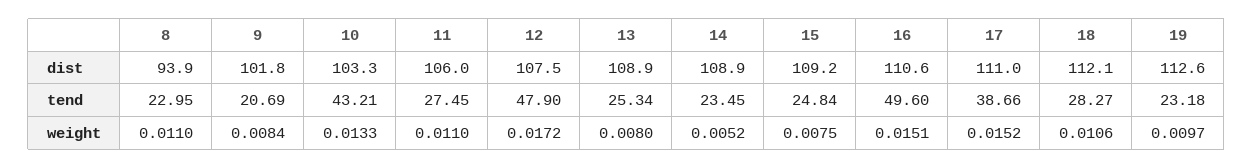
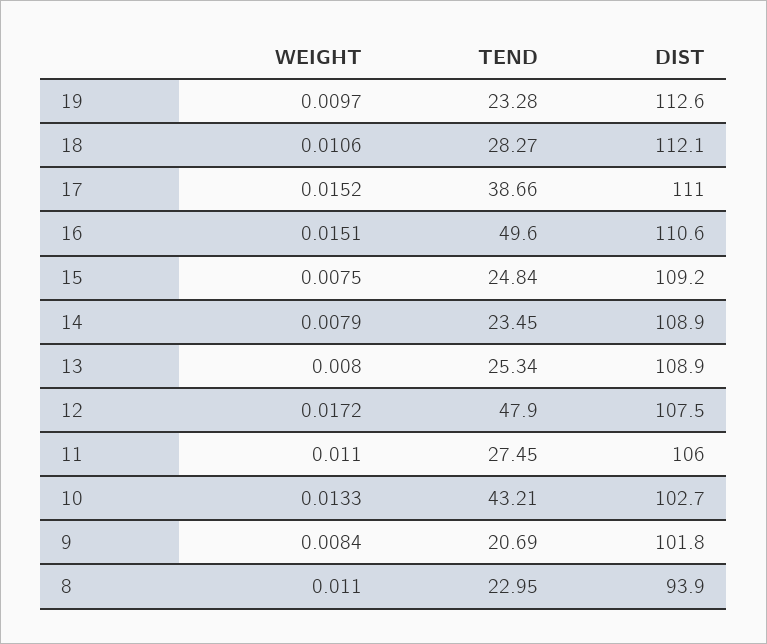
  {
    "8": {
      "dist": 93.9,
      "tend": 22.95,
      "weight": 0.011
    },
    "9": {
      "dist": 101.8,
      "tend": 20.69,
      "weight": 0.0084
    },
    "10": {
-     "dist": 103.3,
+     "dist": 102.7,
      "tend": 43.21,
      "weight": 0.0133
    },
    "11": {
      "dist": 106,
      "tend": 27.45,
      "weight": 0.011
    },
    "12": {
      "dist": 107.5,
      "tend": 47.9,
      "weight": 0.0172
    },
    "13": {
      "dist": 108.9,
      "tend": 25.34,
      "weight": 0.008
    },
    "14": {
      "dist": 108.9,
      "tend": 23.45,
-     "weight": 0.0052
+     "weight": 0.0079
    },
    "15": {
      "dist": 109.2,
      "tend": 24.84,
      "weight": 0.0075
    },
    "16": {
      "dist": 110.6,
      "tend": 49.6,
      "weight": 0.0151
    },
    "17": {
      "dist": 111,
      "tend": 38.66,
      "weight": 0.0152
    },
    "18": {
      "dist": 112.1,
      "tend": 28.27,
      "weight": 0.0106
    },
    "19": {
      "dist": 112.6,
-     "tend": 23.18,
+     "tend": 23.28,
      "weight": 0.0097
    }
  }

